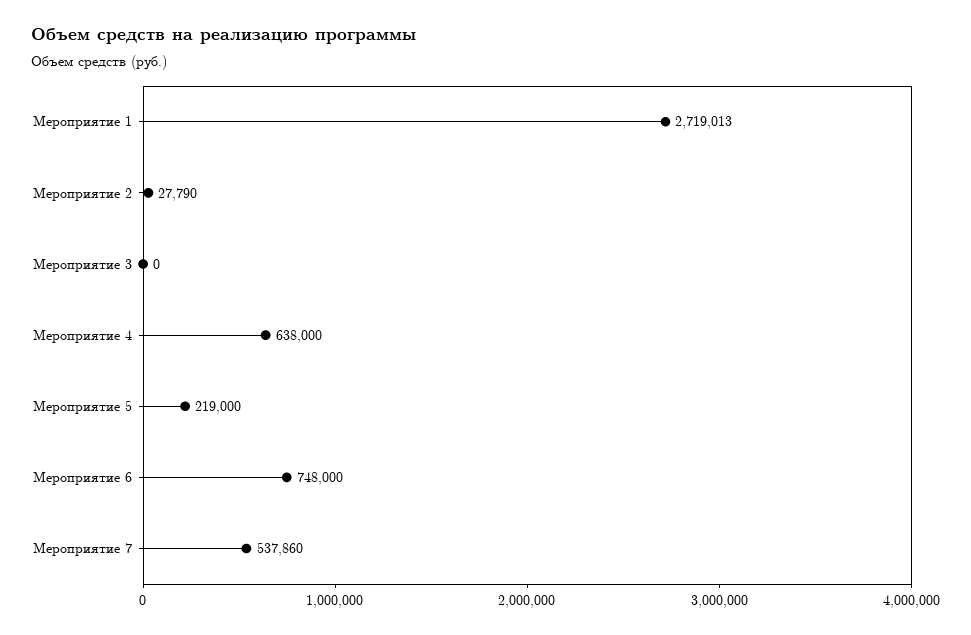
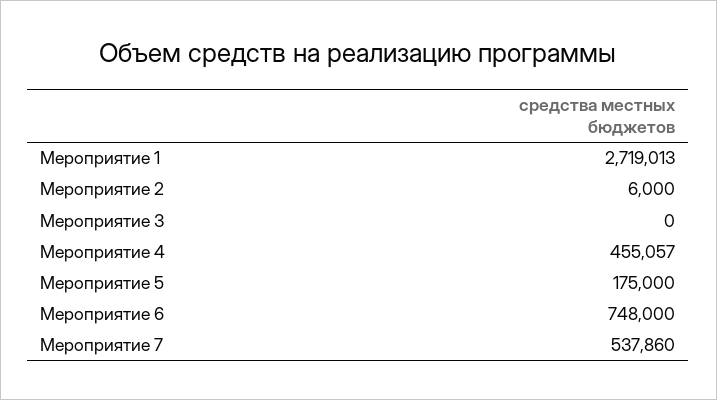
  {
    "Мероприятие 1": 2719013,
-   "Мероприятие 2": 27790,
+   "Мероприятие 2": 6000,
    "Мероприятие 3": 0,
-   "Мероприятие 4": 638000,
+   "Мероприятие 4": 455057,
-   "Мероприятие 5": 219000,
+   "Мероприятие 5": 175000,
    "Мероприятие 6": 748000,
    "Мероприятие 7": 537860
  }

